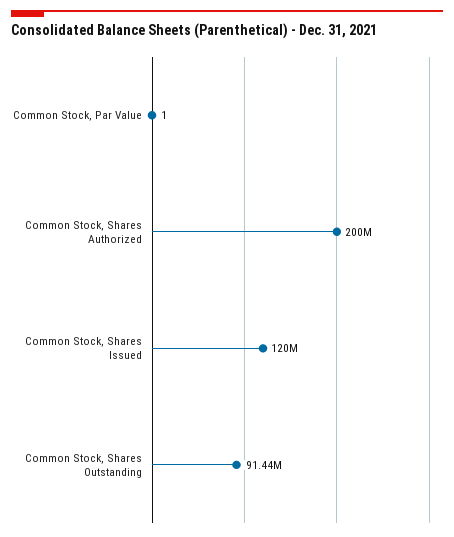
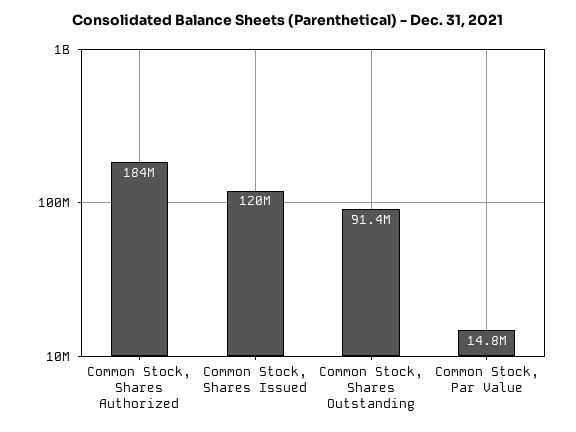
  {
-   "Common Stock, Par Value": 1,
+   "Common Stock, Par Value": 14800000,
-   "Common Stock, Shares Authorized": 200000000,
+   "Common Stock, Shares Authorized": 184000000,
    "Common Stock, Shares Issued": 120000000,
    "Common Stock, Shares Outstanding": 91440000
  }

